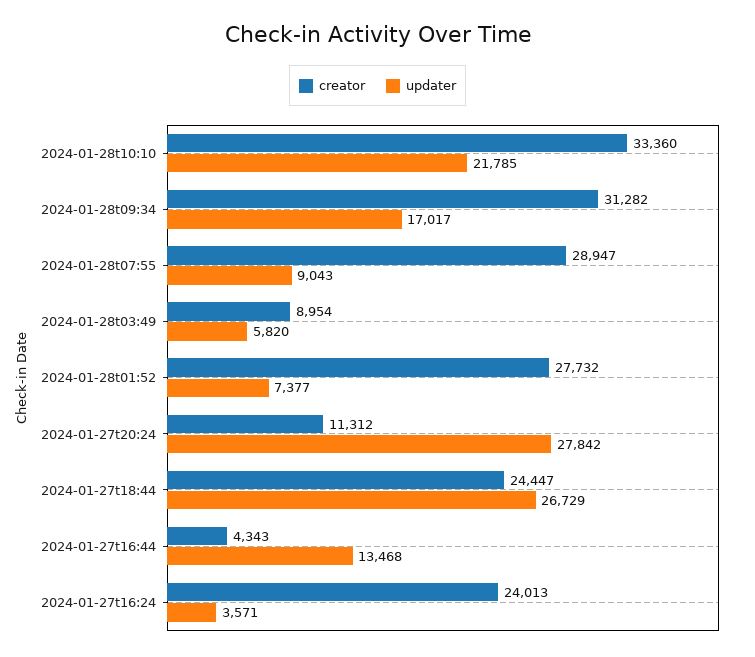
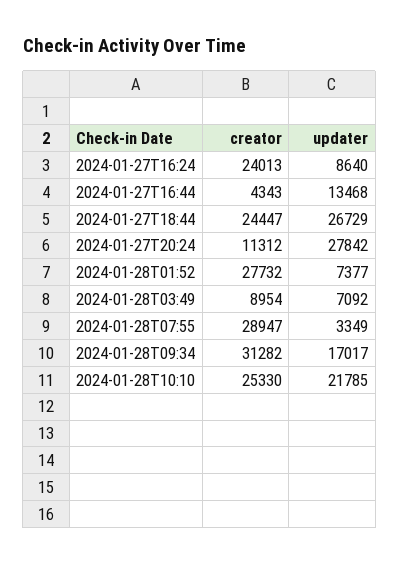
  {
    "creator": {
-     "2024-01-28t10:10": 33360,
+     "2024-01-28t10:10": 25330,
      "2024-01-28t09:34": 31282,
      "2024-01-28t07:55": 28947,
      "2024-01-28t03:49": 8954,
      "2024-01-28t01:52": 27732,
      "2024-01-27t20:24": 11312,
      "2024-01-27t18:44": 24447,
      "2024-01-27t16:44": 4343,
      "2024-01-27t16:24": 24013
    },
    "updater": {
      "2024-01-28t10:10": 21785,
      "2024-01-28t09:34": 17017,
-     "2024-01-28t07:55": 9043,
+     "2024-01-28t07:55": 3349,
-     "2024-01-28t03:49": 5820,
+     "2024-01-28t03:49": 7092,
      "2024-01-28t01:52": 7377,
      "2024-01-27t20:24": 27842,
      "2024-01-27t18:44": 26729,
      "2024-01-27t16:44": 13468,
-     "2024-01-27t16:24": 3571
+     "2024-01-27t16:24": 8640
    }
  }

